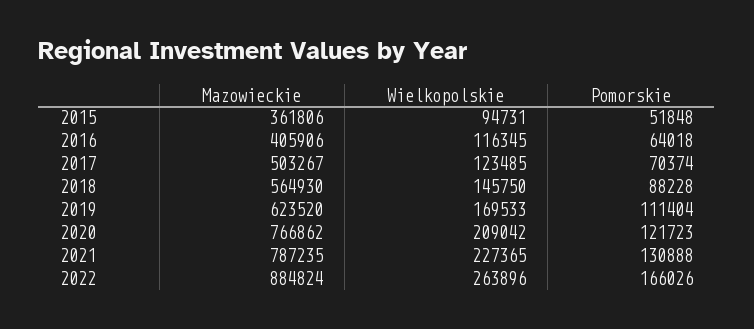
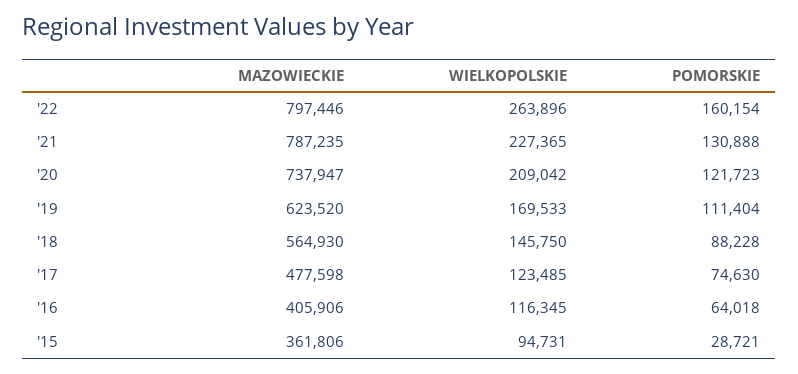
  {
    "Mazowieckie": {
      "2015": 361806,
      "2016": 405906,
-     "2017": 503267,
+     "2017": 477598,
      "2018": 564930,
      "2019": 623520,
-     "2020": 766862,
+     "2020": 737947,
      "2021": 787235,
-     "2022": 884824
+     "2022": 797446
    },
    "Wielkopolskie": {
      "2015": 94731,
      "2016": 116345,
      "2017": 123485,
      "2018": 145750,
      "2019": 169533,
      "2020": 209042,
      "2021": 227365,
      "2022": 263896
    },
    "Pomorskie": {
-     "2015": 51848,
+     "2015": 28721,
      "2016": 64018,
-     "2017": 70374,
+     "2017": 74630,
      "2018": 88228,
      "2019": 111404,
      "2020": 121723,
      "2021": 130888,
-     "2022": 166026
+     "2022": 160154
    }
  }

